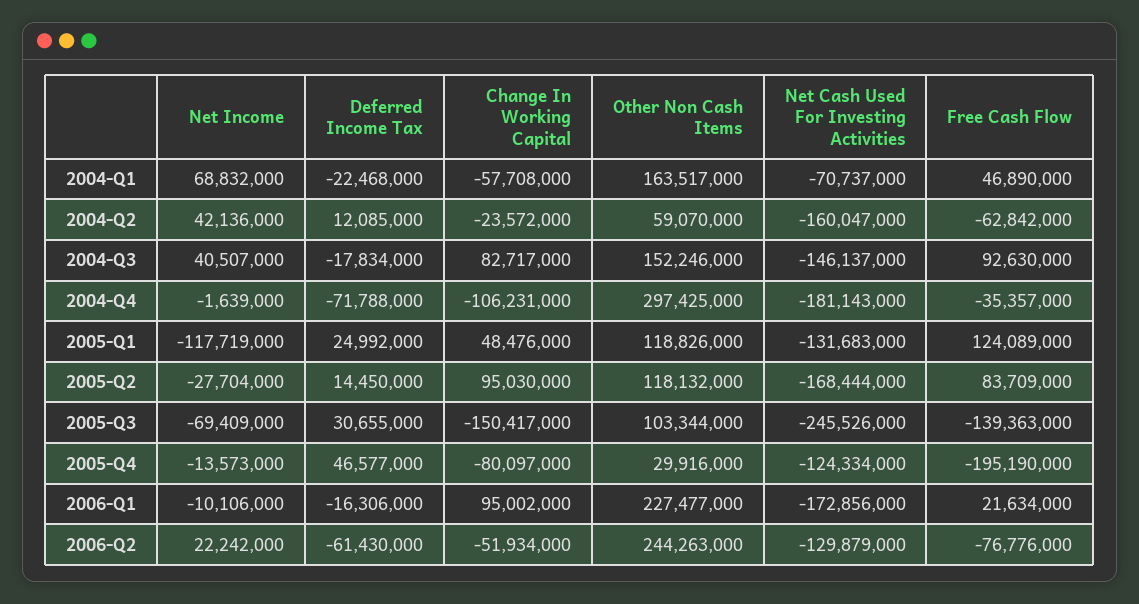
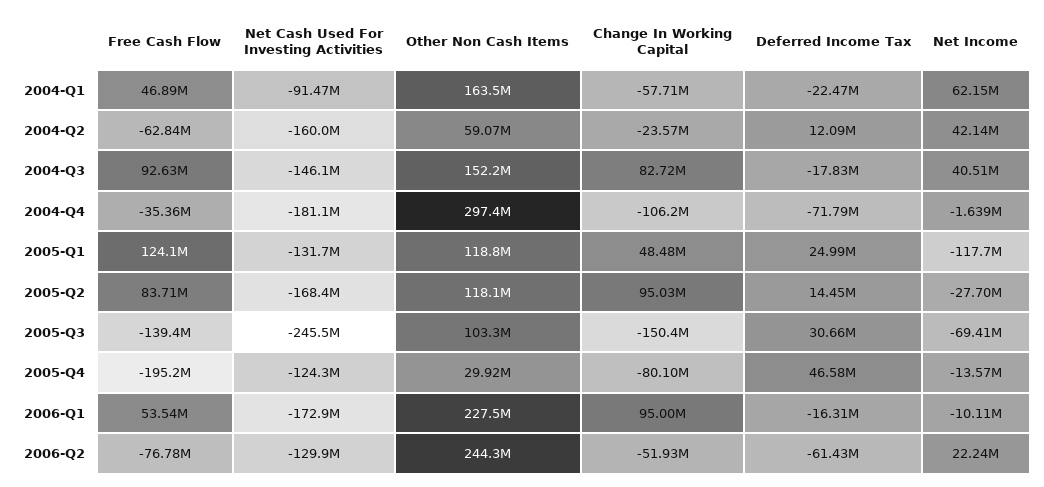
  {
    "Net Income": {
-     "2004-Q1": 68832000,
+     "2004-Q1": 62150000,
      "2004-Q2": 42136000,
      "2004-Q3": 40507000,
      "2004-Q4": -1639000,
      "2005-Q1": -117719000,
      "2005-Q2": -27704000,
      "2005-Q3": -69409000,
      "2005-Q4": -13573000,
      "2006-Q1": -10106000,
      "2006-Q2": 22242000
    },
    "Deferred Income Tax": {
      "2004-Q1": -22468000,
      "2004-Q2": 12085000,
      "2004-Q3": -17834000,
      "2004-Q4": -71788000,
      "2005-Q1": 24992000,
      "2005-Q2": 14450000,
      "2005-Q3": 30655000,
      "2005-Q4": 46577000,
      "2006-Q1": -16306000,
      "2006-Q2": -61430000
    },
    "Change In Working Capital": {
      "2004-Q1": -57708000,
      "2004-Q2": -23572000,
      "2004-Q3": 82717000,
      "2004-Q4": -106231000,
      "2005-Q1": 48476000,
      "2005-Q2": 95030000,
      "2005-Q3": -150417000,
      "2005-Q4": -80097000,
      "2006-Q1": 95002000,
      "2006-Q2": -51934000
    },
    "Other Non Cash Items": {
      "2004-Q1": 163517000,
      "2004-Q2": 59070000,
      "2004-Q3": 152246000,
      "2004-Q4": 297425000,
      "2005-Q1": 118826000,
      "2005-Q2": 118132000,
      "2005-Q3": 103344000,
      "2005-Q4": 29916000,
      "2006-Q1": 227477000,
      "2006-Q2": 244263000
    },
    "Net Cash Used For Investing Activities": {
-     "2004-Q1": -70737000,
+     "2004-Q1": -91470000,
      "2004-Q2": -160047000,
      "2004-Q3": -146137000,
      "2004-Q4": -181143000,
      "2005-Q1": -131683000,
      "2005-Q2": -168444000,
      "2005-Q3": -245526000,
      "2005-Q4": -124334000,
      "2006-Q1": -172856000,
      "2006-Q2": -129879000
    },
    "Free Cash Flow": {
      "2004-Q1": 46890000,
      "2004-Q2": -62842000,
      "2004-Q3": 92630000,
      "2004-Q4": -35357000,
      "2005-Q1": 124089000,
      "2005-Q2": 83709000,
      "2005-Q3": -139363000,
      "2005-Q4": -195190000,
-     "2006-Q1": 21634000,
+     "2006-Q1": 53540000,
      "2006-Q2": -76776000
    }
  }

